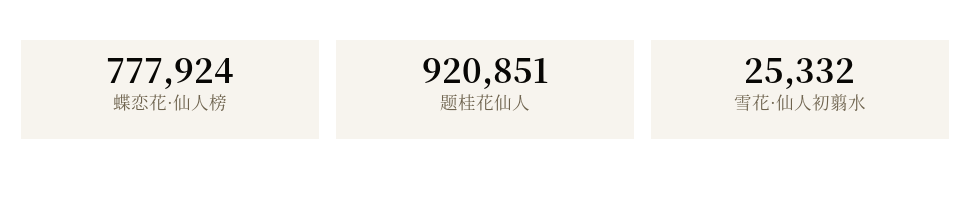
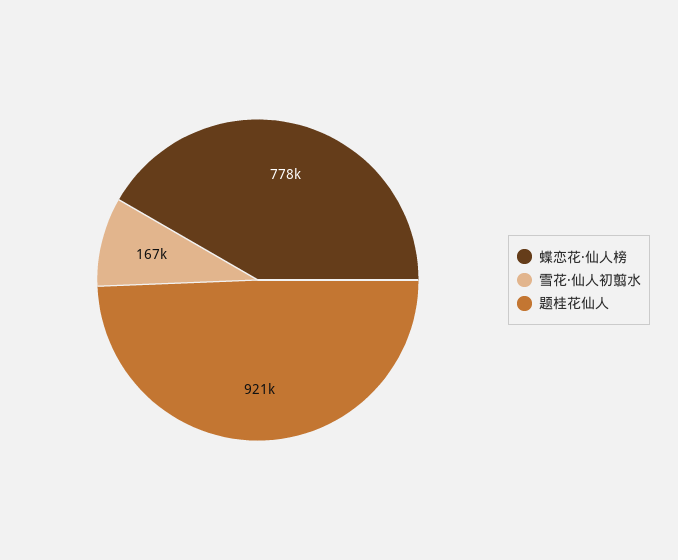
  {
    "蝶恋花·仙人榜": 777924,
    "题桂花仙人": 920851,
-   "雪花·仙人初翦水": 25332
+   "雪花·仙人初翦水": 167000
  }

